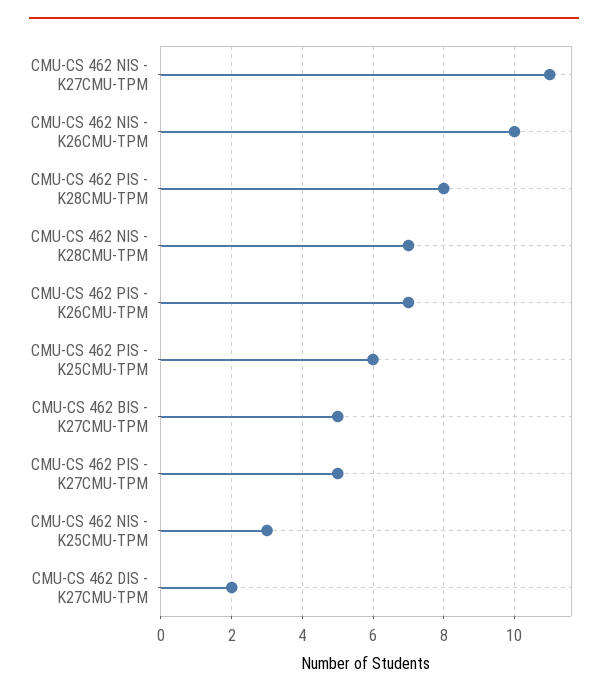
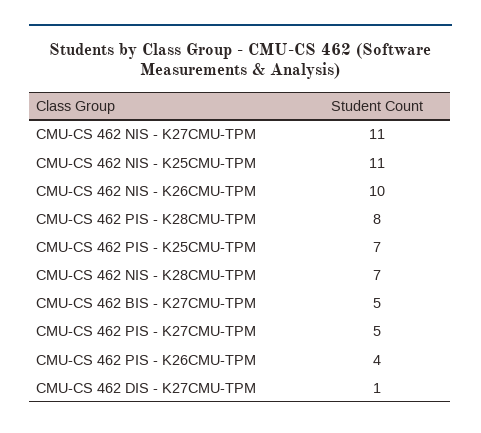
  {
    "CMU-CS 462 NIS - K27CMU-TPM": 11,
    "CMU-CS 462 NIS - K26CMU-TPM": 10,
    "CMU-CS 462 PIS - K28CMU-TPM": 8,
    "CMU-CS 462 NIS - K28CMU-TPM": 7,
-   "CMU-CS 462 PIS - K26CMU-TPM": 7,
+   "CMU-CS 462 PIS - K26CMU-TPM": 4,
-   "CMU-CS 462 PIS - K25CMU-TPM": 6,
+   "CMU-CS 462 PIS - K25CMU-TPM": 7,
    "CMU-CS 462 BIS - K27CMU-TPM": 5,
    "CMU-CS 462 PIS - K27CMU-TPM": 5,
-   "CMU-CS 462 NIS - K25CMU-TPM": 3,
+   "CMU-CS 462 NIS - K25CMU-TPM": 11,
-   "CMU-CS 462 DIS - K27CMU-TPM": 2
+   "CMU-CS 462 DIS - K27CMU-TPM": 1
  }

